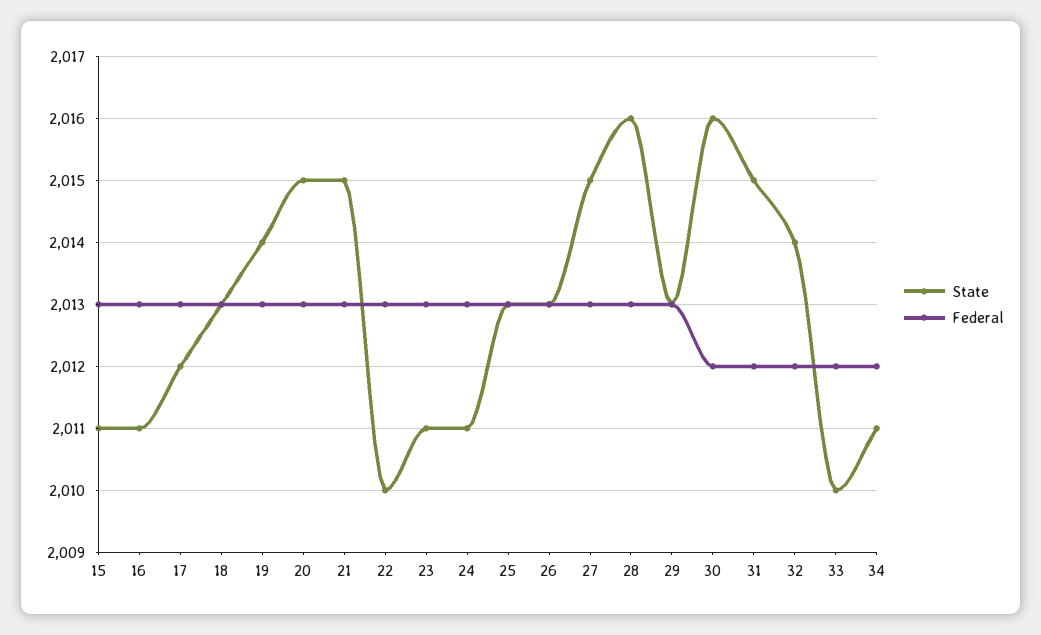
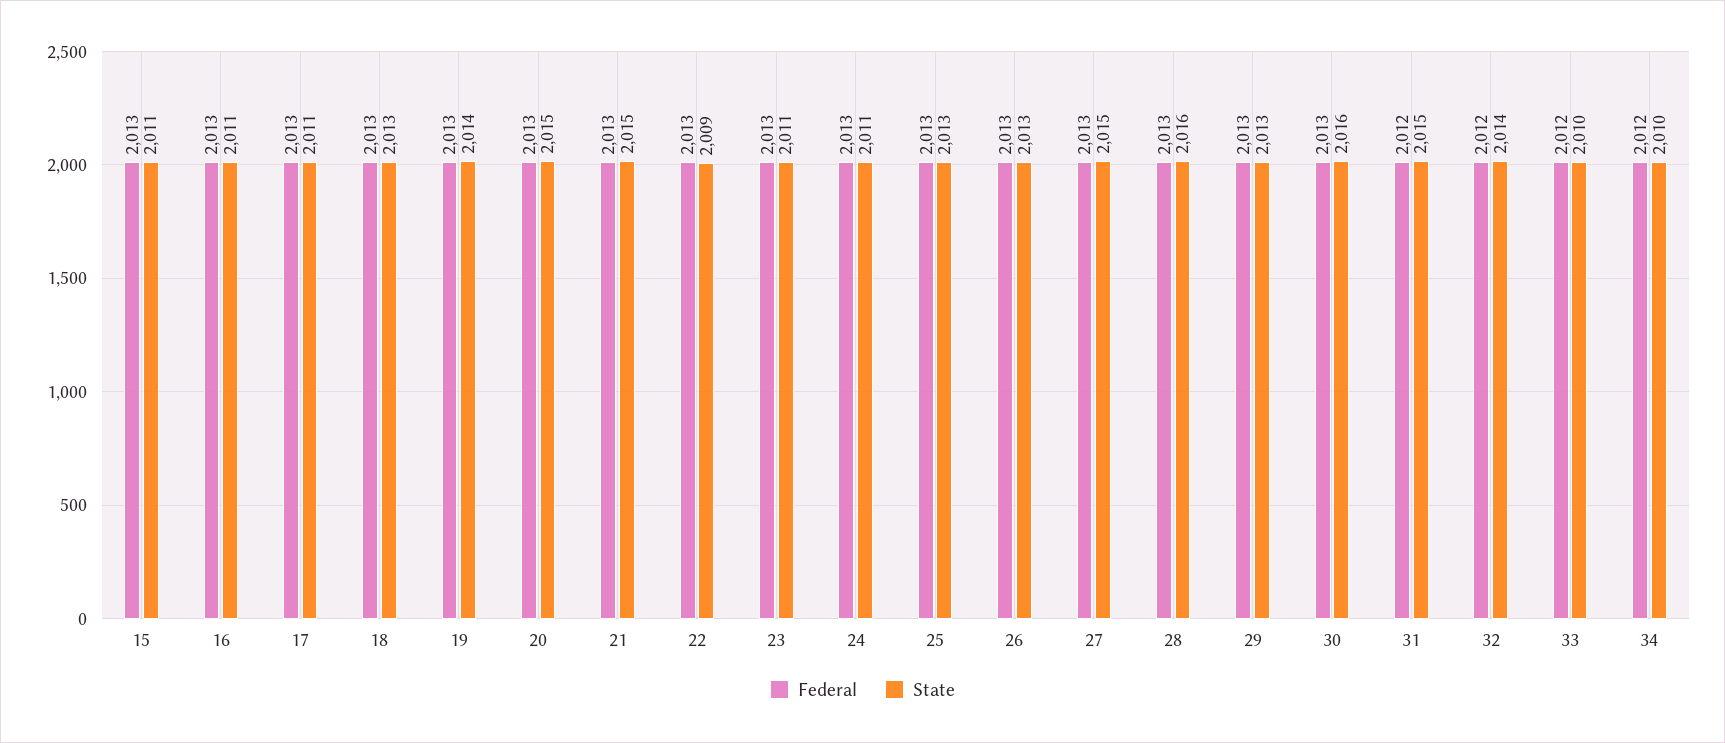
  {
    "State": {
      "15": 2011,
      "16": 2011,
-     "17": 2012,
+     "17": 2011,
      "18": 2013,
      "19": 2014,
      "20": 2015,
      "21": 2015,
-     "22": 2010,
+     "22": 2009,
      "23": 2011,
      "24": 2011,
      "25": 2013,
      "26": 2013,
      "27": 2015,
      "28": 2016,
      "29": 2013,
      "30": 2016,
      "31": 2015,
      "32": 2014,
      "33": 2010,
-     "34": 2011
+     "34": 2010
    },
    "Federal": {
      "15": 2013,
      "16": 2013,
      "17": 2013,
      "18": 2013,
      "19": 2013,
      "20": 2013,
      "21": 2013,
      "22": 2013,
      "23": 2013,
      "24": 2013,
      "25": 2013,
      "26": 2013,
      "27": 2013,
      "28": 2013,
      "29": 2013,
-     "30": 2012,
+     "30": 2013,
      "31": 2012,
      "32": 2012,
      "33": 2012,
      "34": 2012
    }
  }

